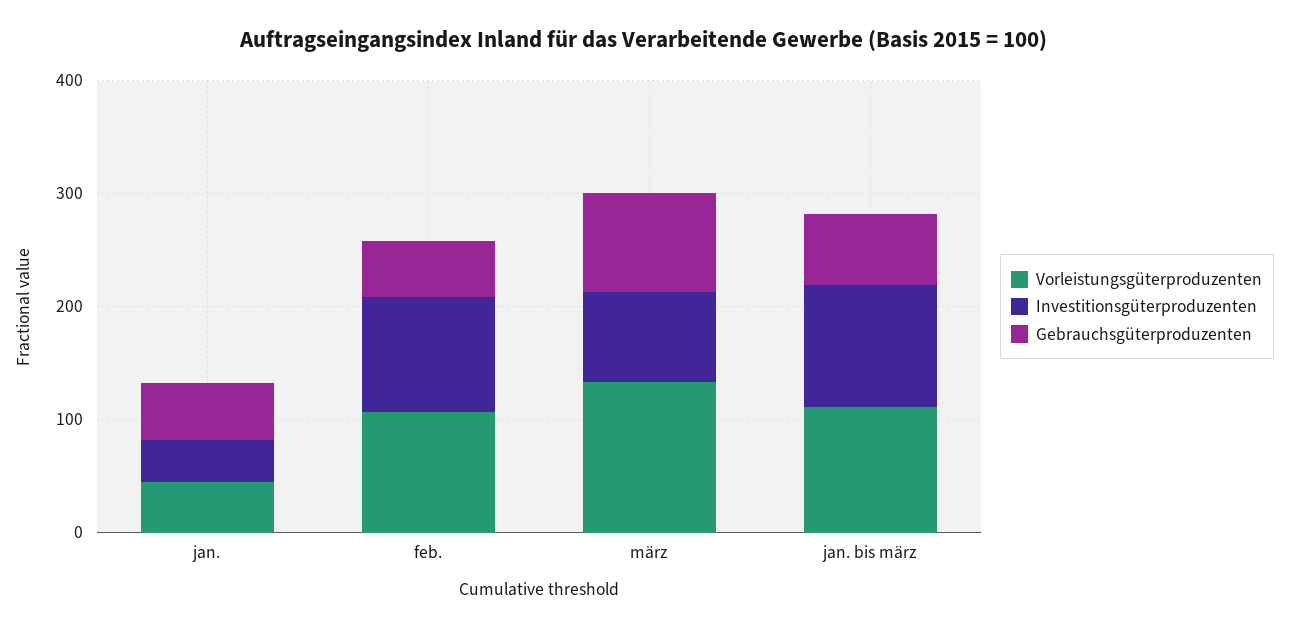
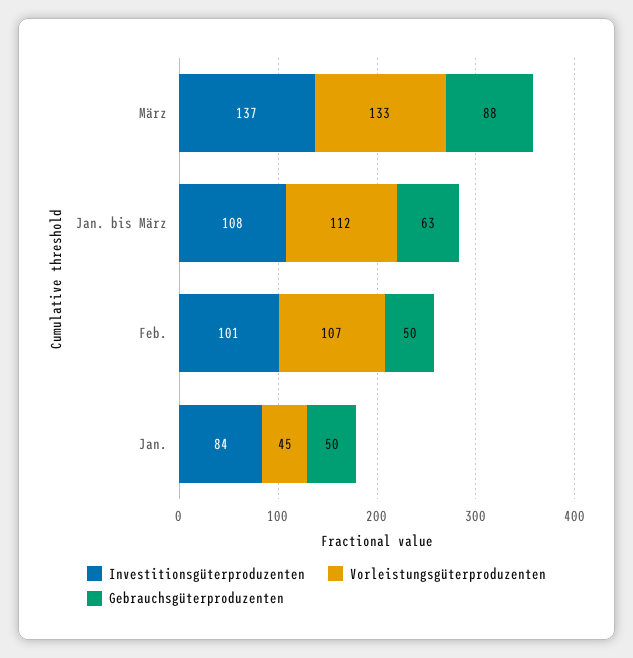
  {
    "Vorleistungsgüterproduzenten": {
      "jan.": 45,
      "feb.": 107,
      "märz": 133,
      "jan. bis märz": 112
    },
    "Investitionsgüterproduzenten": {
-     "jan.": 40,
+     "jan.": 84,
      "feb.": 101,
-     "märz": 80,
+     "märz": 137,
      "jan. bis märz": 108
    },
    "Gebrauchsgüterproduzenten": {
      "jan.": 50,
      "feb.": 50,
      "märz": 88,
      "jan. bis märz": 63
    }
  }

